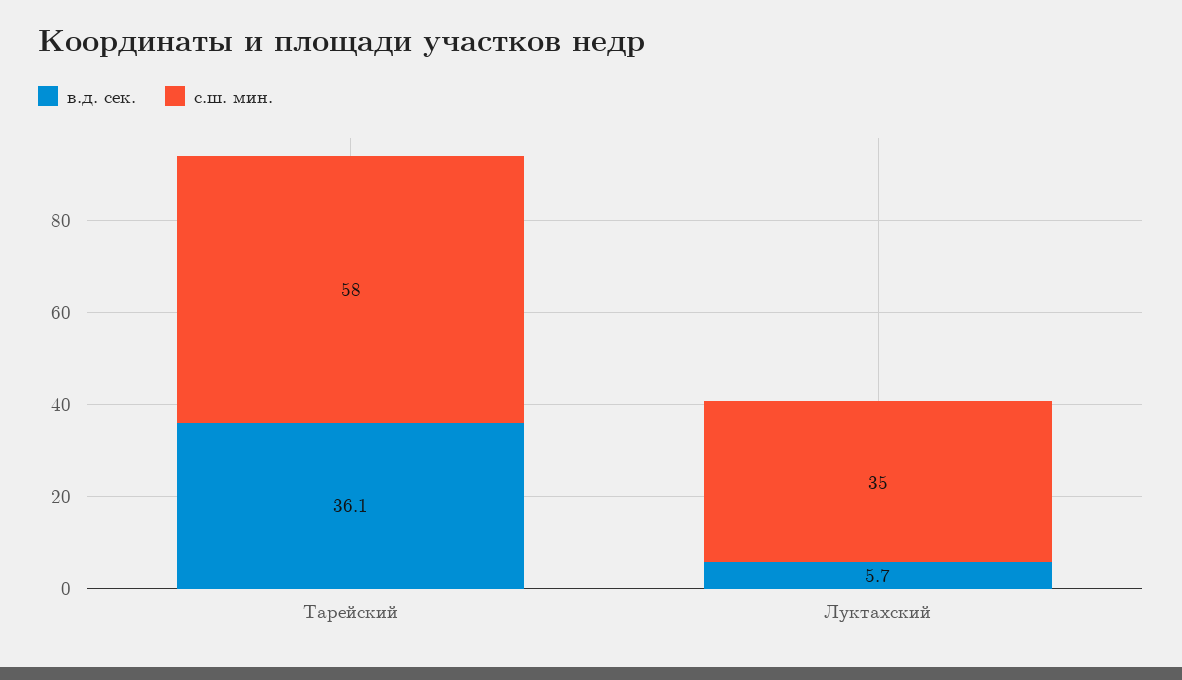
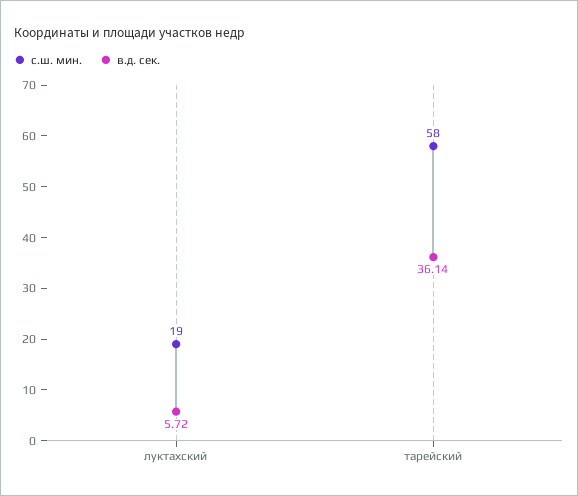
  {
    "в.д. сек.": {
      "Тарейский": 36.14,
      "Луктахский": 5.72
    },
    "с.ш. мин.": {
      "Тарейский": 58,
-     "Луктахский": 35
+     "Луктахский": 19
    }
  }

